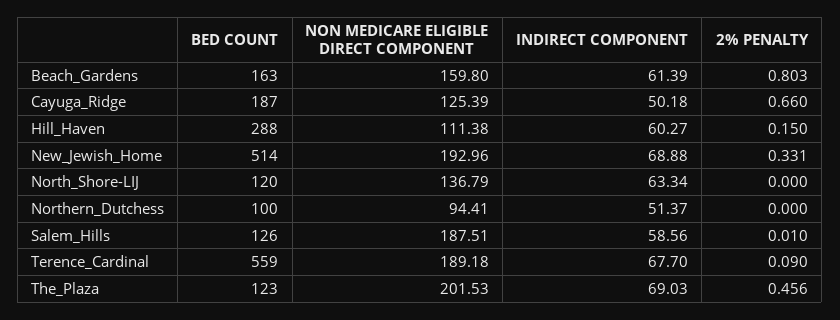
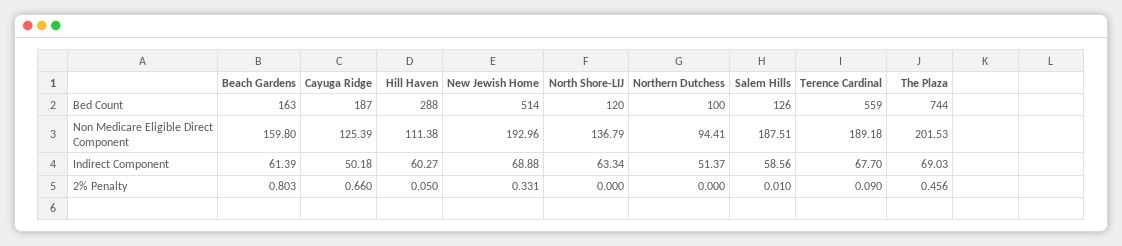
  {
    "BED COUNT": {
      "Beach_Gardens": 163,
      "Cayuga_Ridge": 187,
      "Hill_Haven": 288,
      "New_Jewish_Home": 514,
      "North_Shore-LIJ": 120,
      "Northern_Dutchess": 100,
      "Salem_Hills": 126,
      "Terence_Cardinal": 559,
-     "The_Plaza": 123
+     "The_Plaza": 744
    },
    "NON MEDICARE ELIGIBLE DIRECT COMPONENT": {
      "Beach_Gardens": 159.8,
      "Cayuga_Ridge": 125.39,
      "Hill_Haven": 111.38,
      "New_Jewish_Home": 192.96,
      "North_Shore-LIJ": 136.79,
      "Northern_Dutchess": 94.41,
      "Salem_Hills": 187.51,
      "Terence_Cardinal": 189.18,
      "The_Plaza": 201.53
    },
    "INDIRECT COMPONENT": {
      "Beach_Gardens": 61.39,
      "Cayuga_Ridge": 50.18,
      "Hill_Haven": 60.27,
      "New_Jewish_Home": 68.88,
      "North_Shore-LIJ": 63.34,
      "Northern_Dutchess": 51.37,
      "Salem_Hills": 58.56,
      "Terence_Cardinal": 67.7,
      "The_Plaza": 69.03
    },
    "2% PENALTY": {
      "Beach_Gardens": 0.803,
      "Cayuga_Ridge": 0.66,
-     "Hill_Haven": 0.15,
+     "Hill_Haven": 0.05,
      "New_Jewish_Home": 0.331,
      "North_Shore-LIJ": 0,
      "Northern_Dutchess": 0,
      "Salem_Hills": 0.01,
      "Terence_Cardinal": 0.09,
      "The_Plaza": 0.456
    }
  }

